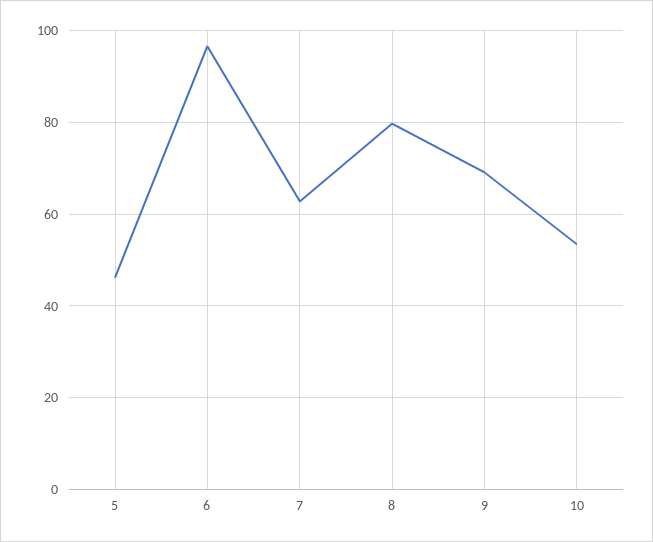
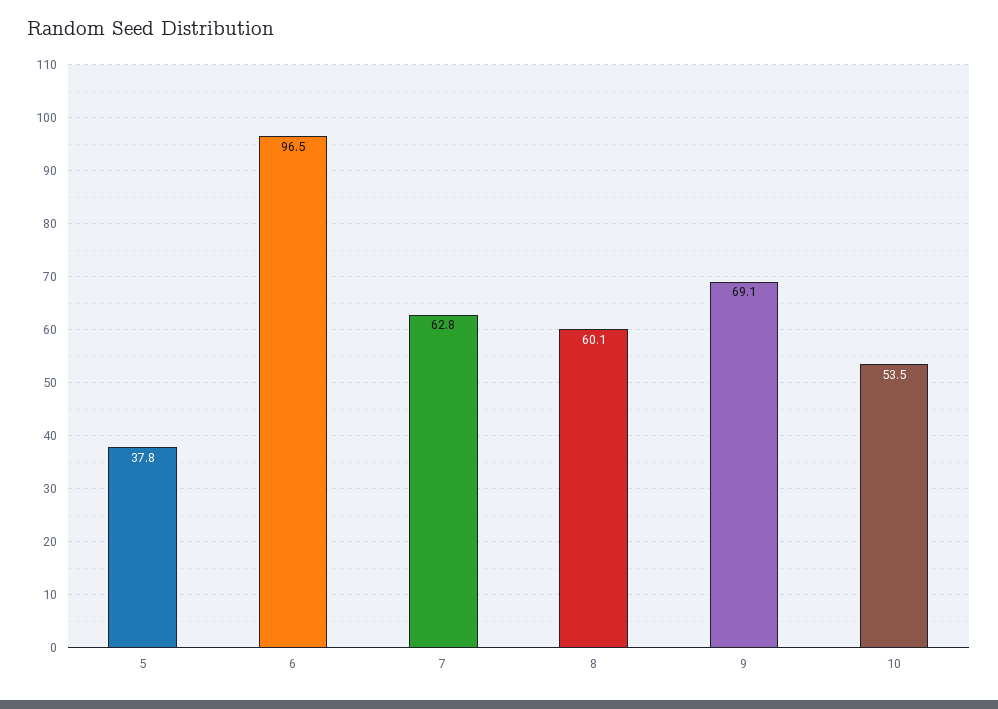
  {
-   "5": 46,
+   "5": 37.8,
    "6": 96.5,
    "7": 62.8,
-   "8": 80,
+   "8": 60.1,
    "9": 69.1,
    "10": 53.5
  }

